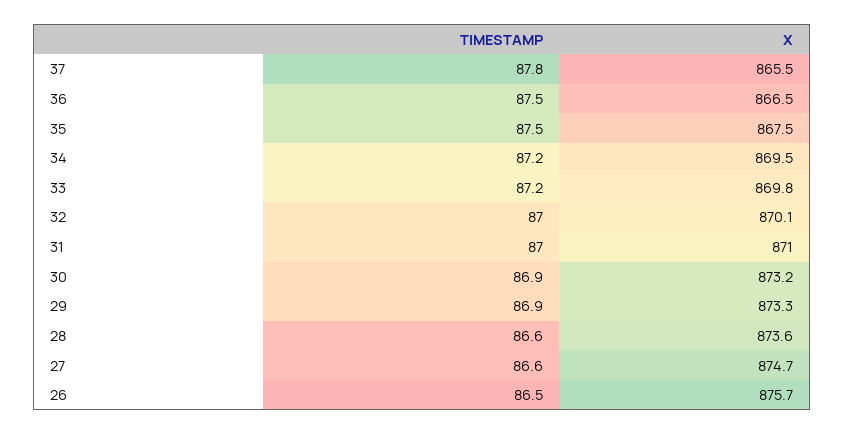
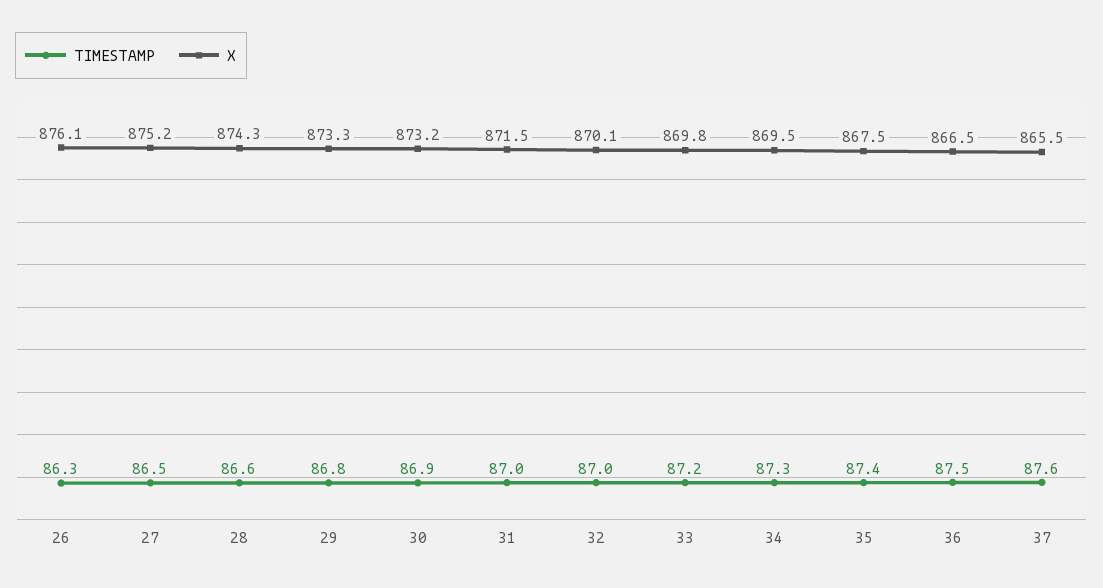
  {
    "TIMESTAMP": {
-     "37": 87.8,
+     "37": 87.6,
      "36": 87.5,
-     "35": 87.5,
+     "35": 87.4,
-     "34": 87.2,
+     "34": 87.3,
      "33": 87.2,
      "32": 87,
      "31": 87,
      "30": 86.9,
-     "29": 86.9,
+     "29": 86.8,
      "28": 86.6,
-     "27": 86.6,
+     "27": 86.5,
-     "26": 86.5
+     "26": 86.3
    },
    "X": {
      "37": 865.5,
      "36": 866.5,
      "35": 867.5,
      "34": 869.5,
      "33": 869.8,
      "32": 870.1,
-     "31": 871,
+     "31": 871.5,
      "30": 873.2,
      "29": 873.3,
-     "28": 873.6,
+     "28": 874.3,
-     "27": 874.7,
+     "27": 875.2,
-     "26": 875.7
+     "26": 876.1
    }
  }

